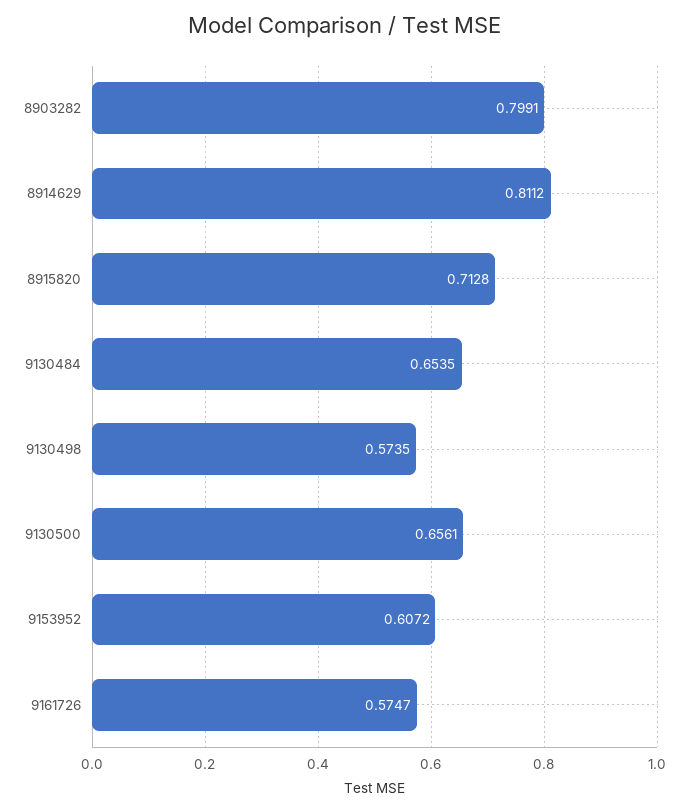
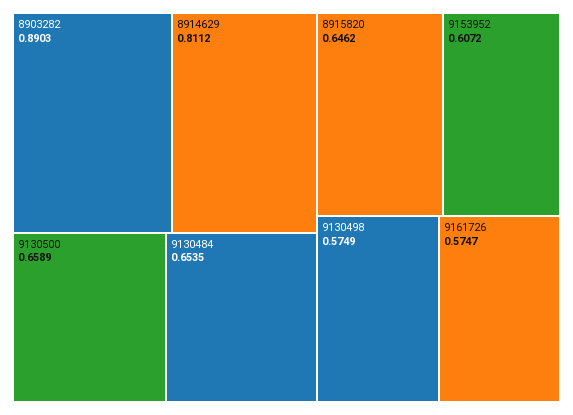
  {
-   "8903282": 0.7991,
+   "8903282": 0.8903,
    "8914629": 0.8112,
-   "8915820": 0.7128,
+   "8915820": 0.6462,
    "9130484": 0.6535,
-   "9130498": 0.5735,
+   "9130498": 0.5749,
-   "9130500": 0.6561,
+   "9130500": 0.6589,
    "9153952": 0.6072,
    "9161726": 0.5747
  }

